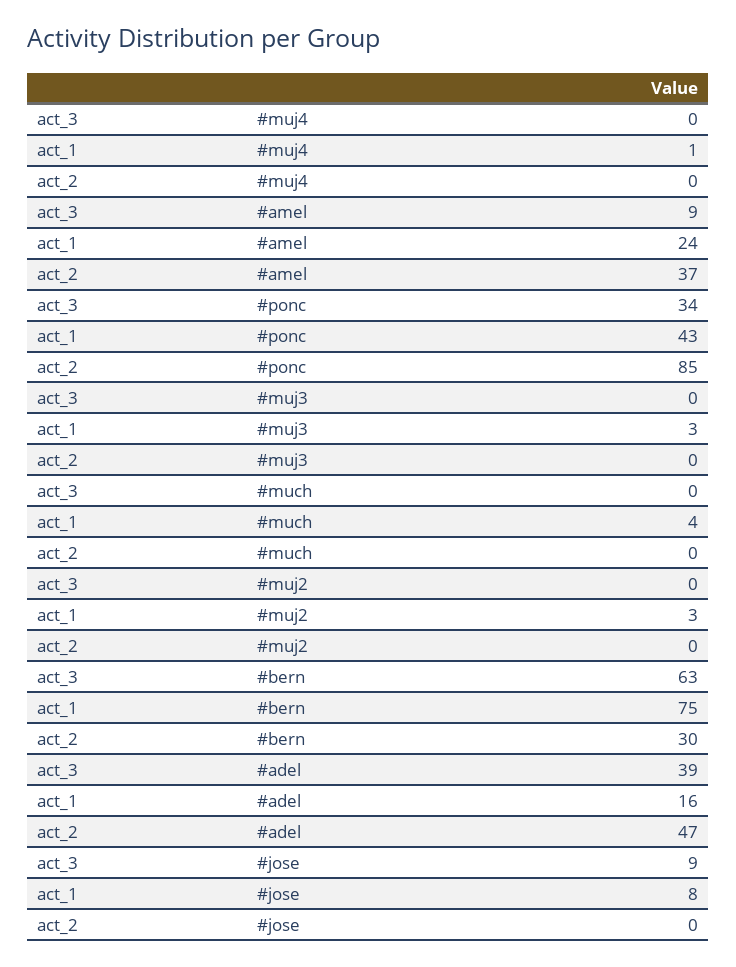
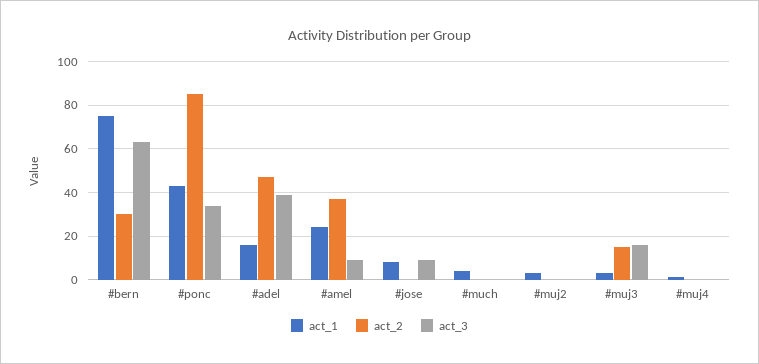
  {
    "act_3": {
      "#muj4": 0,
      "#amel": 9,
      "#ponc": 34,
-     "#muj3": 0,
+     "#muj3": 15,
      "#much": 0,
      "#muj2": 0,
      "#bern": 63,
      "#adel": 39,
      "#jose": 9
    },
    "act_1": {
      "#muj4": 1,
      "#amel": 24,
      "#ponc": 43,
      "#muj3": 3,
      "#much": 4,
      "#muj2": 3,
      "#bern": 75,
      "#adel": 16,
      "#jose": 8
    },
    "act_2": {
      "#muj4": 0,
      "#amel": 37,
      "#ponc": 85,
-     "#muj3": 0,
+     "#muj3": 15,
      "#much": 0,
      "#muj2": 0,
      "#bern": 30,
      "#adel": 47,
      "#jose": 0
    }
  }

